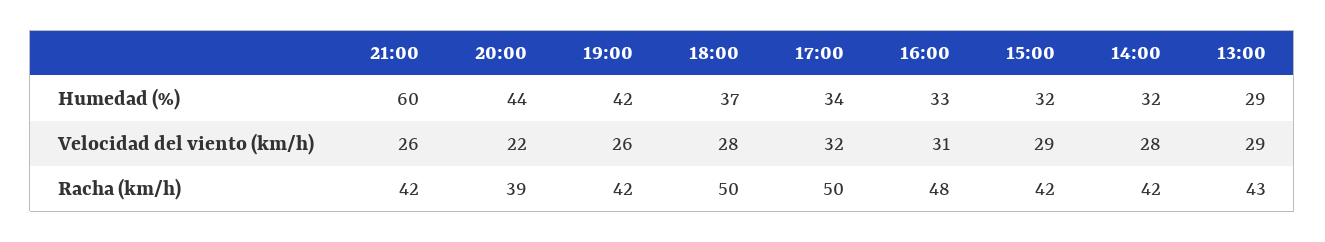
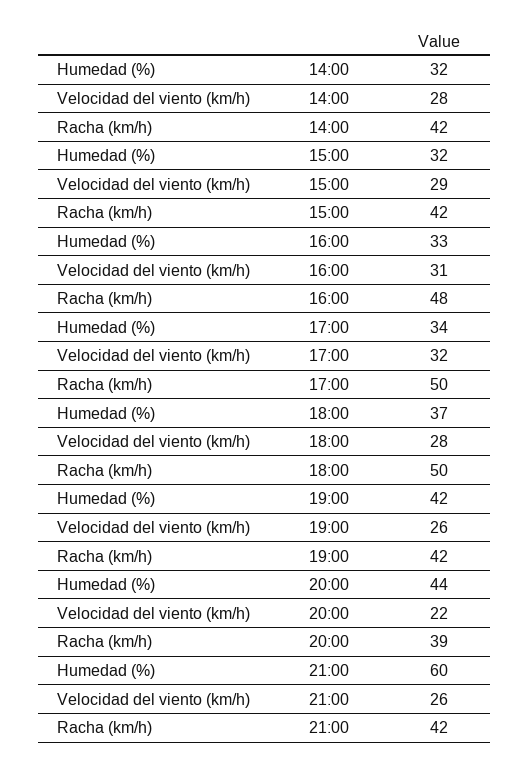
  {
    "21:00": {
      "Humedad (%)": 60,
      "Velocidad del viento (km/h)": 26,
      "Racha (km/h)": 42
    },
    "20:00": {
      "Humedad (%)": 44,
      "Velocidad del viento (km/h)": 22,
      "Racha (km/h)": 39
    },
    "19:00": {
      "Humedad (%)": 42,
      "Velocidad del viento (km/h)": 26,
      "Racha (km/h)": 42
    },
    "18:00": {
      "Humedad (%)": 37,
      "Velocidad del viento (km/h)": 28,
      "Racha (km/h)": 50
    },
    "17:00": {
      "Humedad (%)": 34,
      "Velocidad del viento (km/h)": 32,
      "Racha (km/h)": 50
    },
    "16:00": {
      "Humedad (%)": 33,
      "Velocidad del viento (km/h)": 31,
      "Racha (km/h)": 48
    },
    "15:00": {
      "Humedad (%)": 32,
      "Velocidad del viento (km/h)": 29,
      "Racha (km/h)": 42
    },
    "14:00": {
      "Humedad (%)": 32,
      "Velocidad del viento (km/h)": 28,
      "Racha (km/h)": 42
-   },
+   }
-   "13:00": {
-     "Humedad (%)": 29,
-     "Velocidad del viento (km/h)": 29,
-     "Racha (km/h)": 43
-   }
  }

